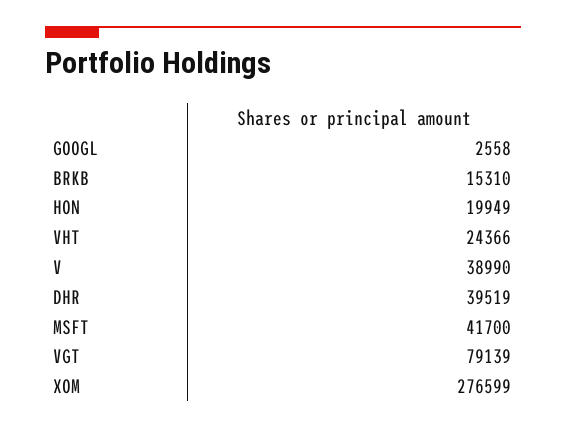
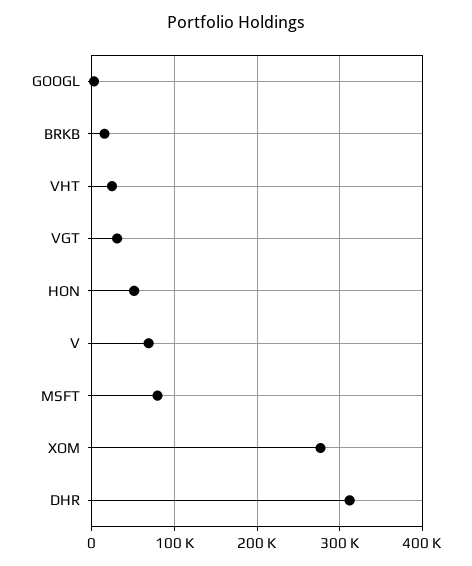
  {
    "GOOGL": 2558,
    "BRKB": 15310,
-   "HON": 19949,
+   "HON": 50000,
    "VHT": 24366,
-   "V": 38990,
+   "V": 70000,
-   "DHR": 39519,
+   "DHR": 310000,
-   "MSFT": 41700,
+   "MSFT": 80000,
-   "VGT": 79139,
+   "VGT": 30000,
    "XOM": 276599
  }

